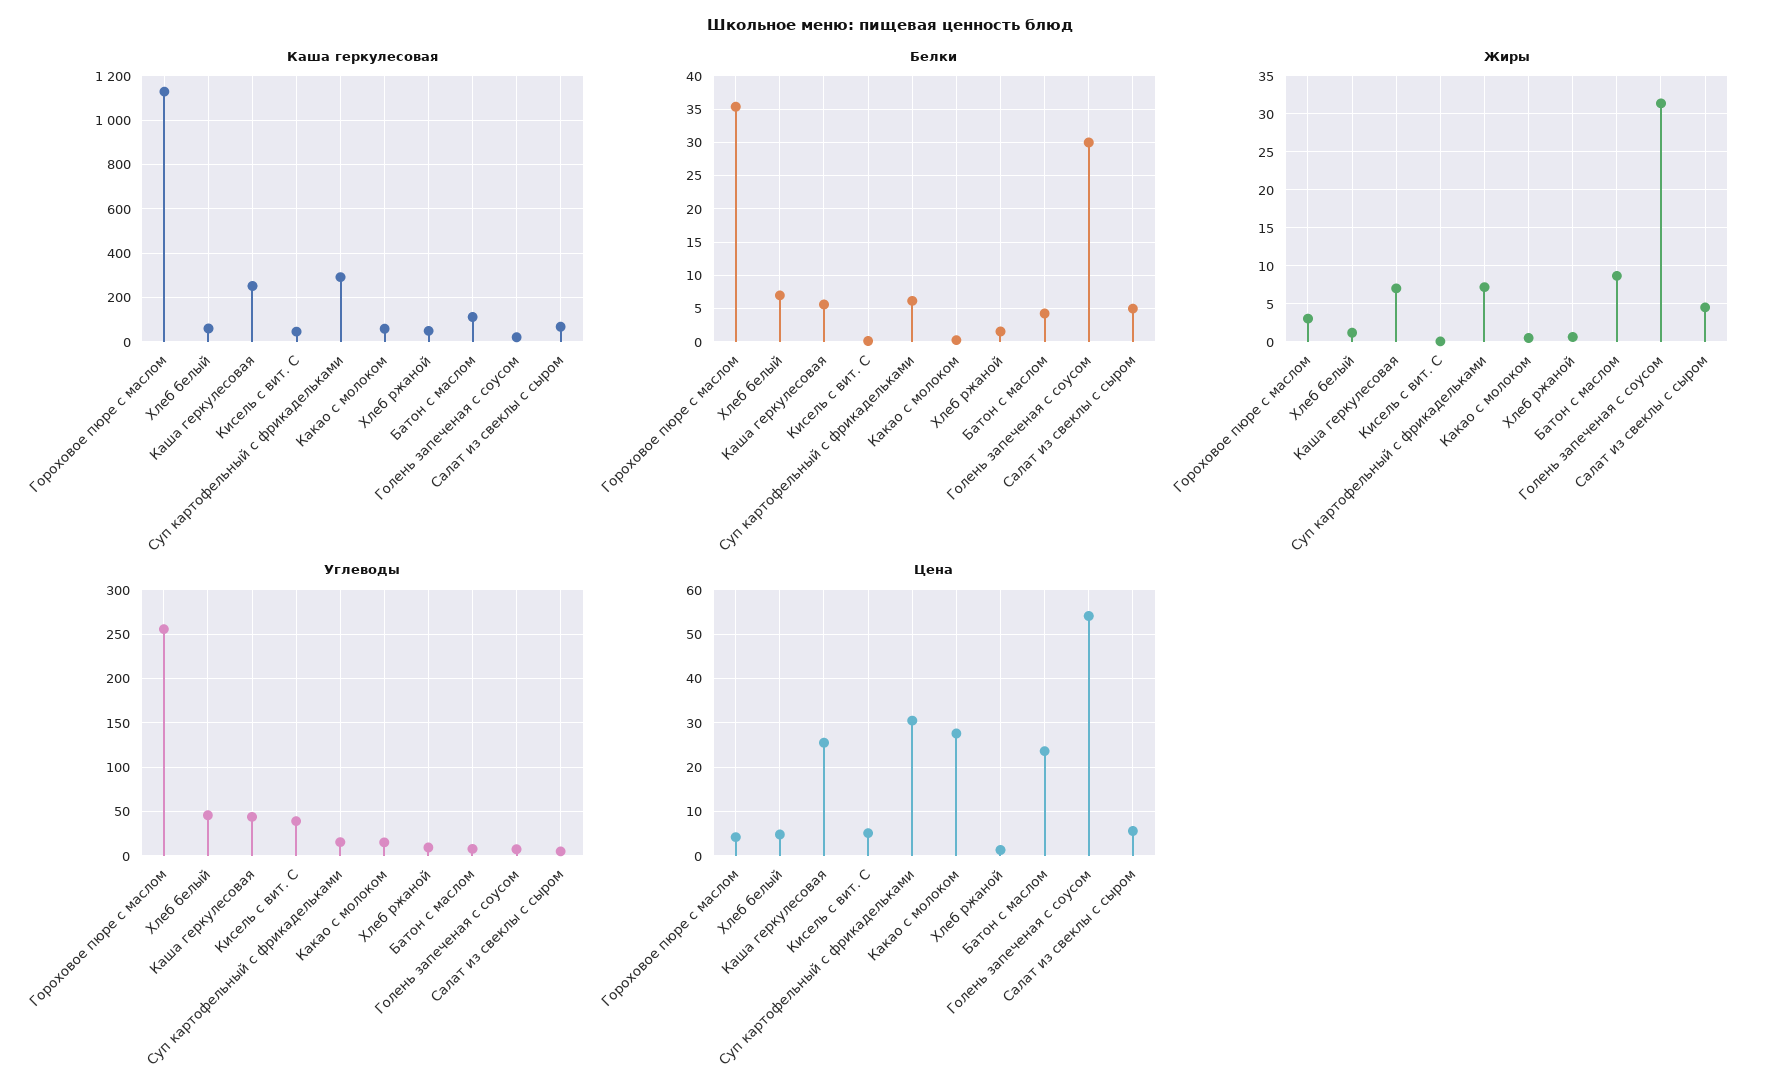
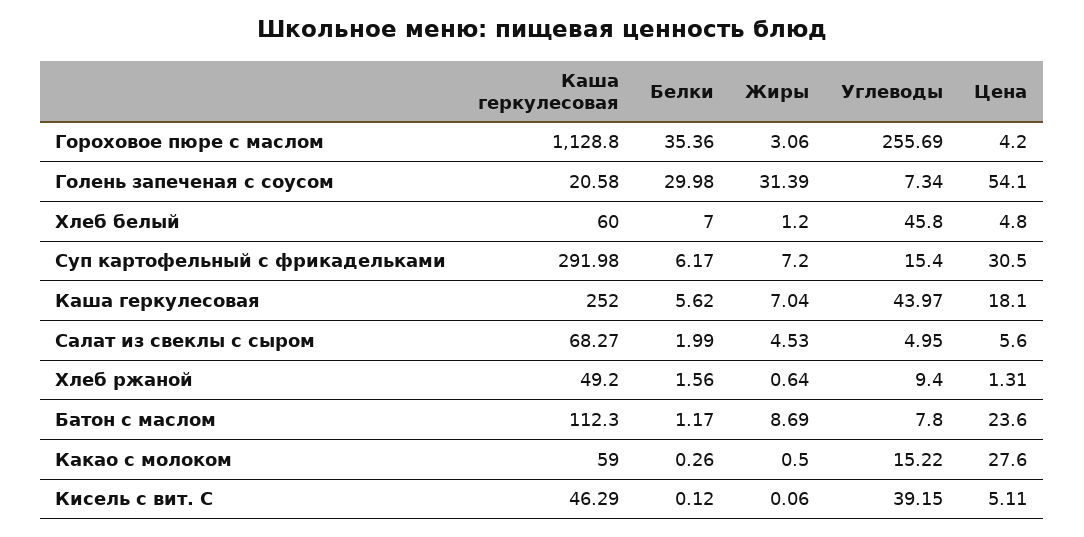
  {
    "Каша геркулесовая": {
      "Гороховое пюре с маслом": 1128.8,
      "Хлеб белый": 60,
      "Каша геркулесовая": 252,
      "Кисель с вит. С": 46.29,
      "Суп картофельный с фрикадельками": 291.98,
      "Какао с молоком": 59,
      "Хлеб ржаной": 49.2,
      "Батон с маслом": 112.3,
      "Голень запеченая с соусом": 20.58,
      "Салат из свеклы с сыром": 68.27
    },
    "Белки": {
      "Гороховое пюре с маслом": 35.36,
      "Хлеб белый": 7,
      "Каша геркулесовая": 5.62,
      "Кисель с вит. С": 0.12,
      "Суп картофельный с фрикадельками": 6.17,
      "Какао с молоком": 0.26,
      "Хлеб ржаной": 1.56,
-     "Батон с маслом": 4,
+     "Батон с маслом": 1.17,
      "Голень запеченая с соусом": 29.98,
-     "Салат из свеклы с сыром": 5
+     "Салат из свеклы с сыром": 1.99
    },
    "Жиры": {
      "Гороховое пюре с маслом": 3.06,
      "Хлеб белый": 1.2,
      "Каша геркулесовая": 7.04,
      "Кисель с вит. С": 0.06,
      "Суп картофельный с фрикадельками": 7.2,
      "Какао с молоком": 0.5,
      "Хлеб ржаной": 0.64,
      "Батон с маслом": 8.69,
      "Голень запеченая с соусом": 31.39,
      "Салат из свеклы с сыром": 4.53
    },
    "Углеводы": {
      "Гороховое пюре с маслом": 255.69,
      "Хлеб белый": 45.8,
      "Каша геркулесовая": 43.97,
      "Кисель с вит. С": 39.15,
      "Суп картофельный с фрикадельками": 15.4,
      "Какао с молоком": 15.22,
      "Хлеб ржаной": 9.4,
      "Батон с маслом": 7.8,
      "Голень запеченая с соусом": 7.34,
      "Салат из свеклы с сыром": 4.95
    },
    "Цена": {
      "Гороховое пюре с маслом": 4.2,
      "Хлеб белый": 4.8,
-     "Каша геркулесовая": 26,
+     "Каша геркулесовая": 18.1,
      "Кисель с вит. С": 5.11,
      "Суп картофельный с фрикадельками": 30.5,
      "Какао с молоком": 27.6,
      "Хлеб ржаной": 1.31,
      "Батон с маслом": 23.6,
      "Голень запеченая с соусом": 54.1,
      "Салат из свеклы с сыром": 5.6
    }
  }

